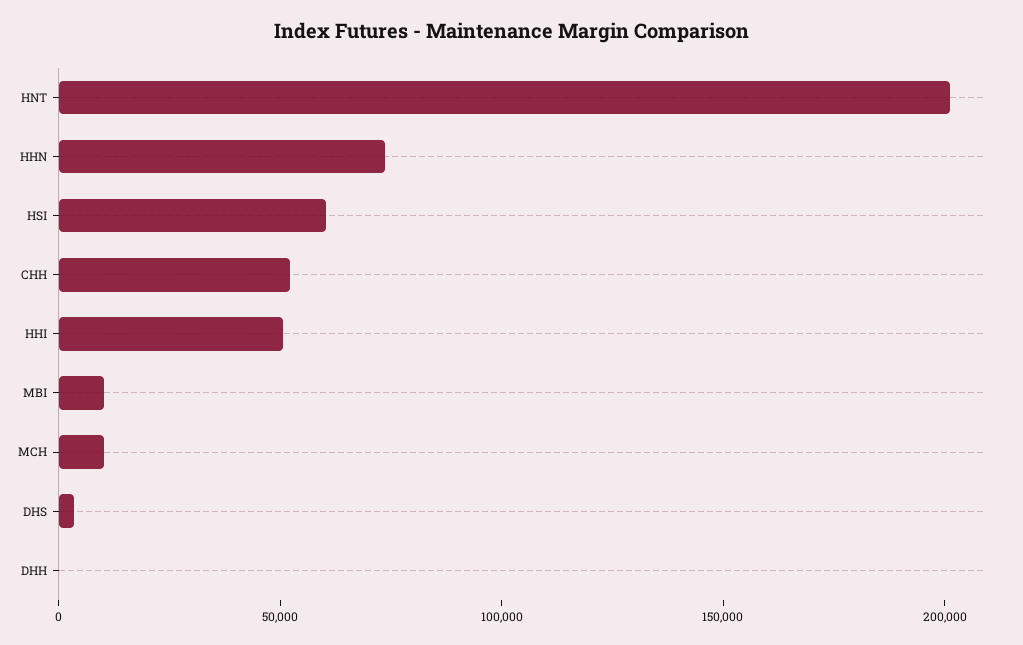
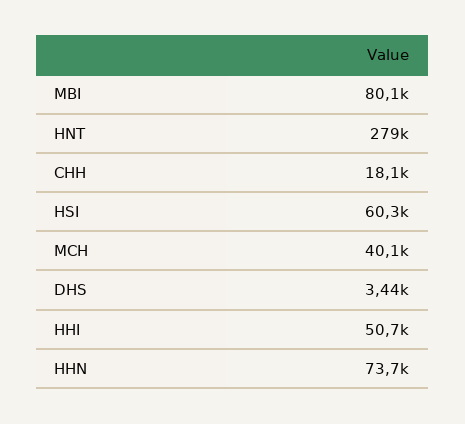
  {
-   "HNT": 200000,
+   "HNT": 279000,
    "HHN": 73700,
    "HSI": 60300,
-   "CHH": 50000,
+   "CHH": 18100,
    "HHI": 50700,
-   "MBI": 10000,
+   "MBI": 80100,
-   "MCH": 10000,
+   "MCH": 40100,
-   "DHS": 3440,
+   "DHS": 3440
-   "DHH": 0
  }

